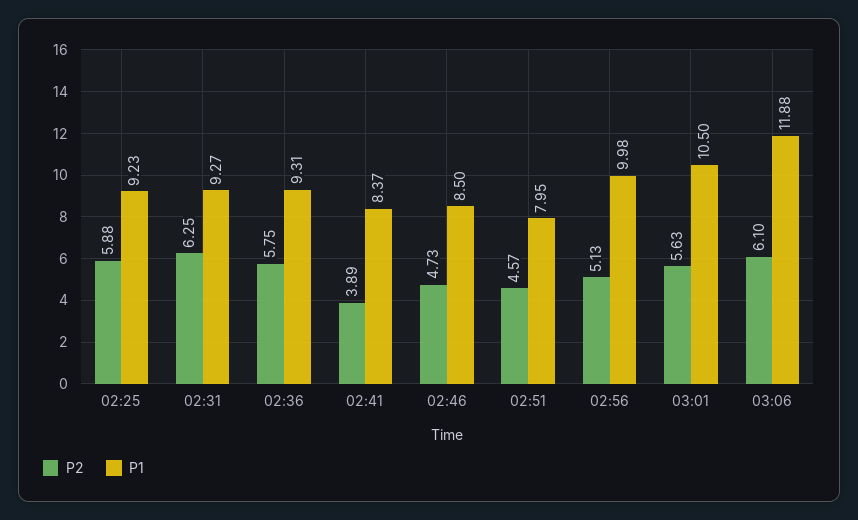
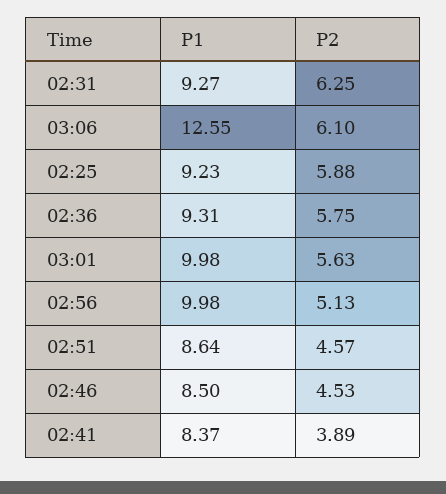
  {
    "P2": {
      "02:25": 5.88,
      "02:31": 6.25,
      "02:36": 5.75,
      "02:41": 3.89,
-     "02:46": 4.73,
+     "02:46": 4.53,
      "02:51": 4.57,
      "02:56": 5.13,
      "03:01": 5.63,
      "03:06": 6.1
    },
    "P1": {
      "02:25": 9.23,
      "02:31": 9.27,
      "02:36": 9.31,
      "02:41": 8.37,
      "02:46": 8.5,
-     "02:51": 7.95,
+     "02:51": 8.64,
      "02:56": 9.98,
-     "03:01": 10.5,
+     "03:01": 9.98,
-     "03:06": 11.88
+     "03:06": 12.55
    }
  }

